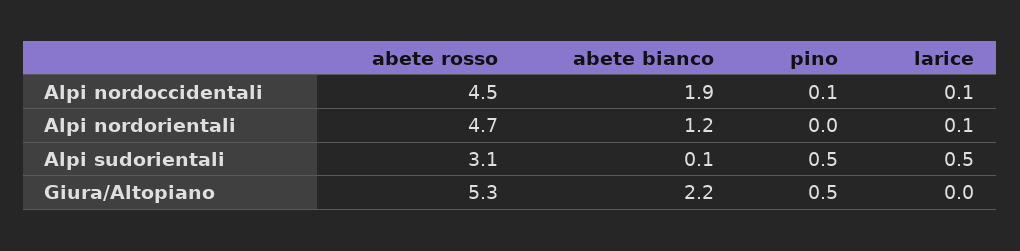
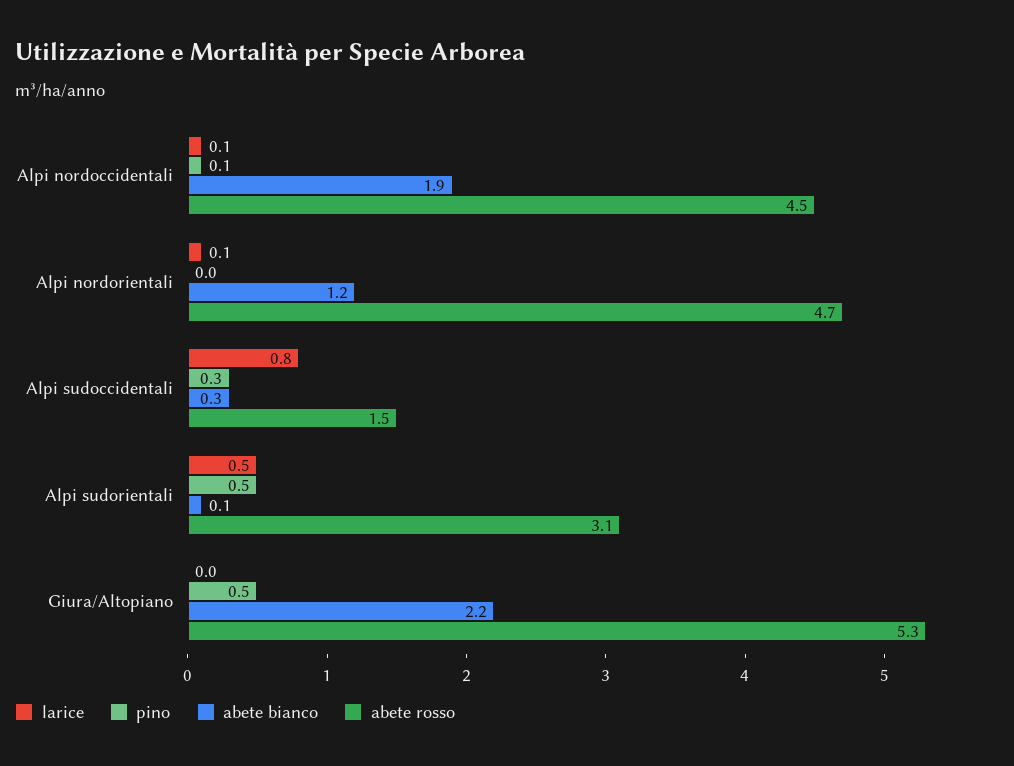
  {
    "abete rosso": {
      "Alpi nordoccidentali": 4.5,
      "Alpi nordorientali": 4.7,
      "Alpi sudorientali": 3.1,
-     "Giura/Altopiano": 5.3
+     "Giura/Altopiano": 5.3,
+     "Alpi sudoccidentali": 1.5
    },
    "abete bianco": {
      "Alpi nordoccidentali": 1.9,
      "Alpi nordorientali": 1.2,
      "Alpi sudorientali": 0.1,
-     "Giura/Altopiano": 2.2
+     "Giura/Altopiano": 2.2,
+     "Alpi sudoccidentali": 0.3
    },
    "pino": {
      "Alpi nordoccidentali": 0.1,
      "Alpi nordorientali": 0,
      "Alpi sudorientali": 0.5,
-     "Giura/Altopiano": 0.5
+     "Giura/Altopiano": 0.5,
+     "Alpi sudoccidentali": 0.3
    },
    "larice": {
      "Alpi nordoccidentali": 0.1,
      "Alpi nordorientali": 0.1,
      "Alpi sudorientali": 0.5,
-     "Giura/Altopiano": 0
+     "Giura/Altopiano": 0,
+     "Alpi sudoccidentali": 0.8
    }
  }

